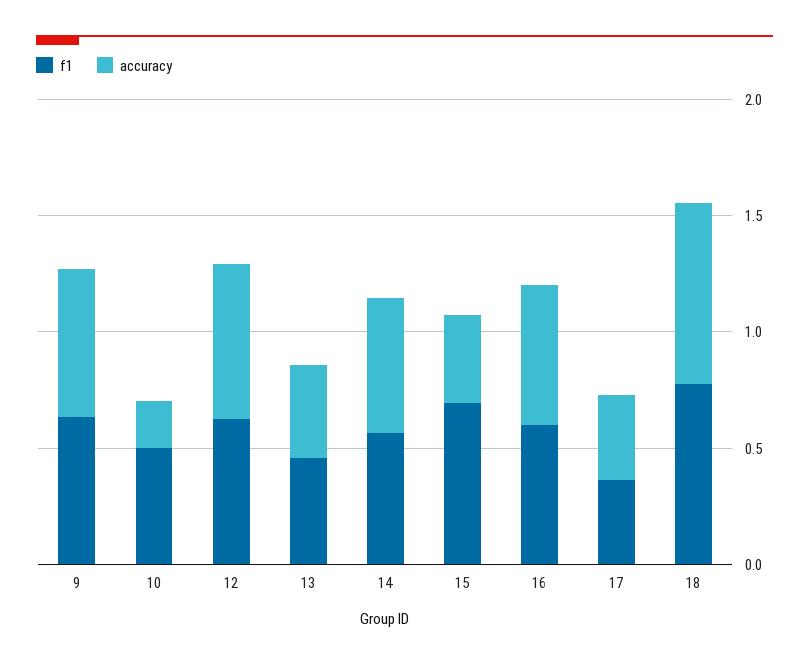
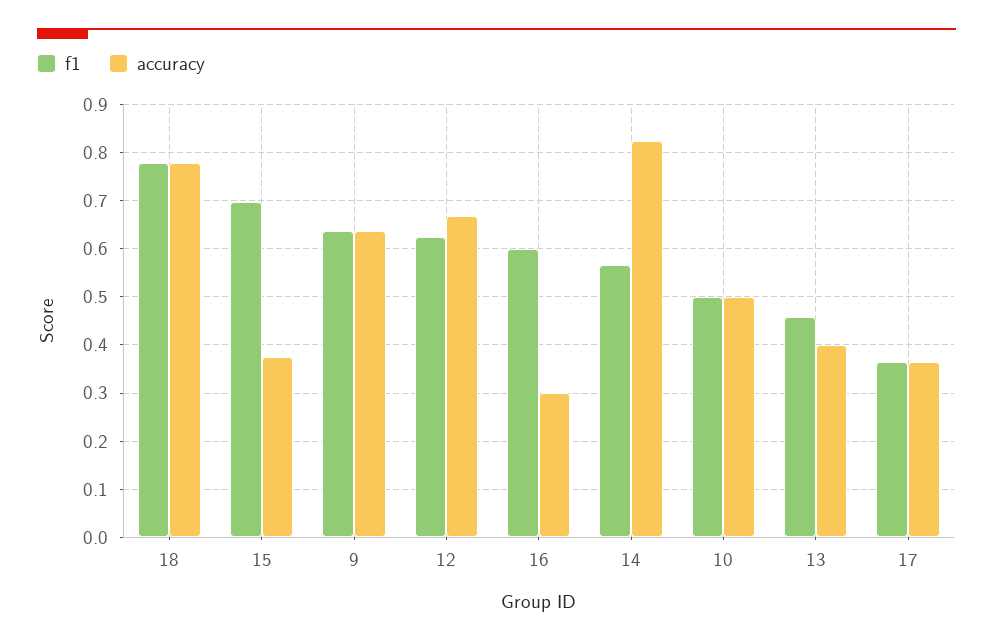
  {
    "f1": {
      "9": 0.64,
      "10": 0.5,
      "12": 0.62,
      "13": 0.46,
      "14": 0.56,
      "15": 0.7,
      "16": 0.6,
      "17": 0.36,
      "18": 0.78
    },
    "accuracy": {
      "9": 0.64,
-     "10": 0.2,
+     "10": 0.5,
      "12": 0.66,
      "13": 0.4,
-     "14": 0.6,
+     "14": 0.82,
      "15": 0.38,
-     "16": 0.6,
+     "16": 0.3,
      "17": 0.36,
      "18": 0.78
    }
  }

